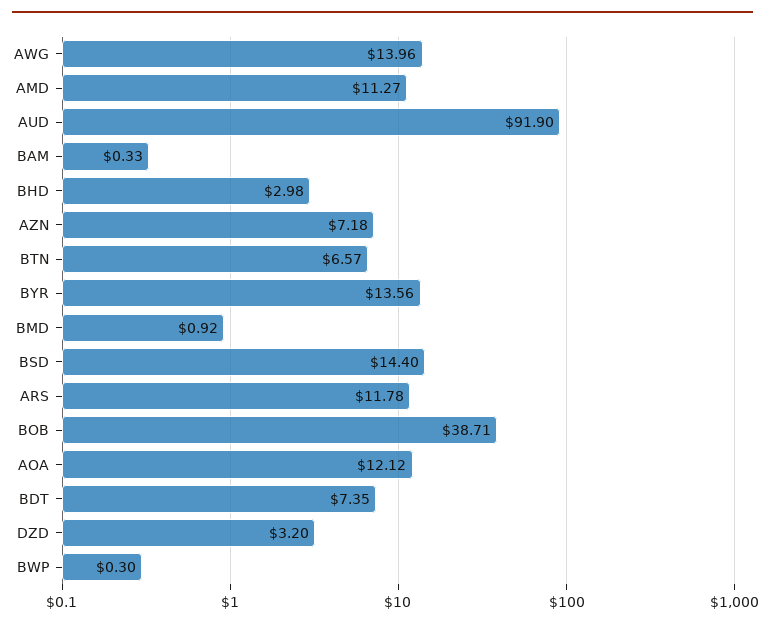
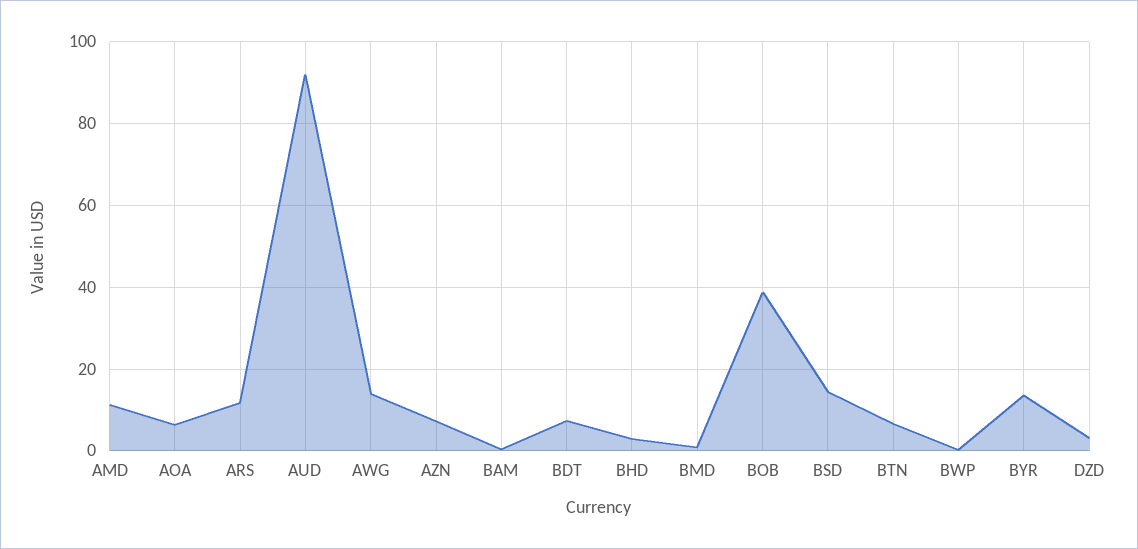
  {
    "AWG": 13.96,
    "AMD": 11.27,
    "AUD": 91.9,
    "BAM": 0.33,
    "BHD": 2.98,
    "AZN": 7.18,
    "BTN": 6.57,
    "BYR": 13.56,
    "BMD": 0.92,
    "BSD": 14.4,
    "ARS": 11.78,
    "BOB": 38.71,
-   "AOA": 12.12,
+   "AOA": 6,
    "BDT": 7.35,
    "DZD": 3.2,
    "BWP": 0.3
  }

